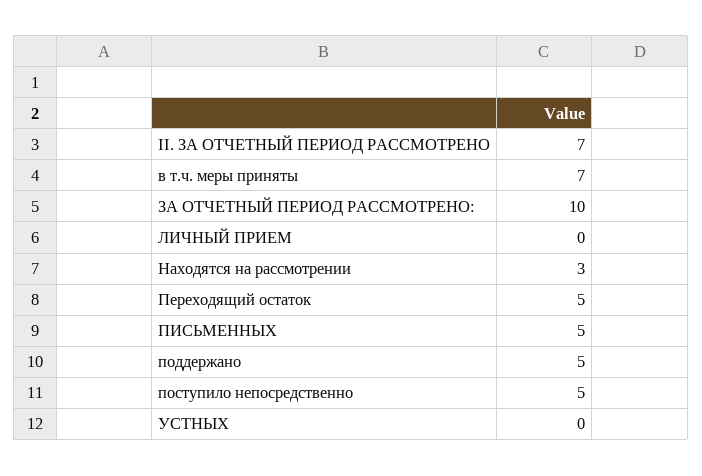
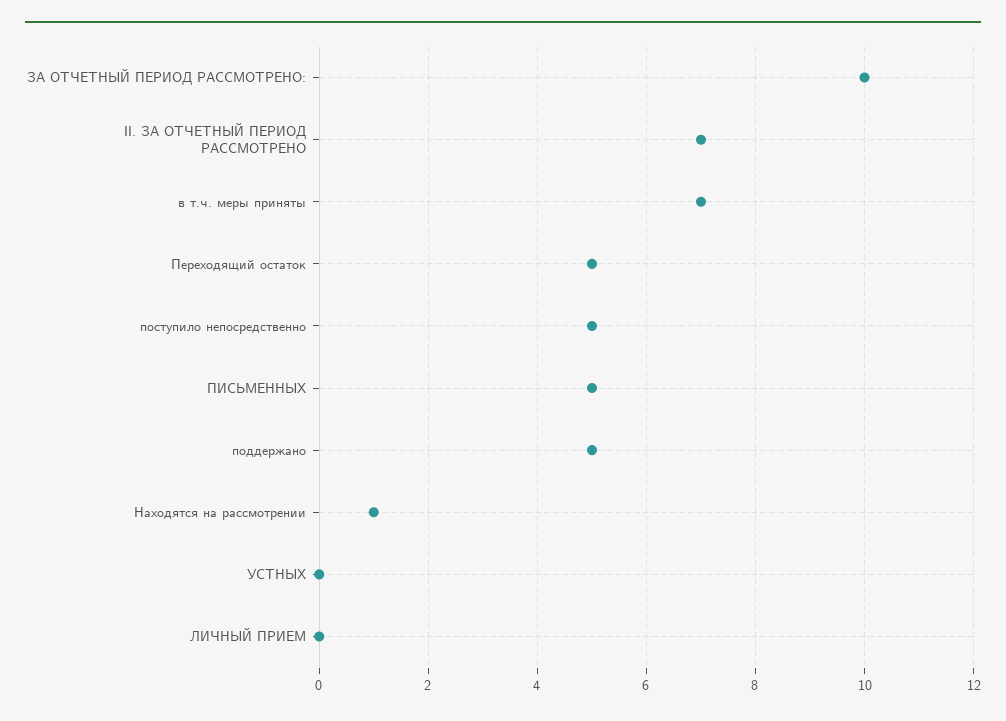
  {
    "II. ЗА ОТЧЕТНЫЙ ПЕРИОД РАССМОТРЕНО": 7,
    "в т.ч. меры приняты": 7,
    "ЗА ОТЧЕТНЫЙ ПЕРИОД РАССМОТРЕНО:": 10,
    "ЛИЧНЫЙ ПРИЕМ": 0,
-   "Находятся на рассмотрении": 3,
+   "Находятся на рассмотрении": 1,
    "Переходящий остаток": 5,
    "ПИСЬМЕННЫХ": 5,
    "поддержано": 5,
    "поступило непосредственно": 5,
    "УСТНЫХ": 0
  }

